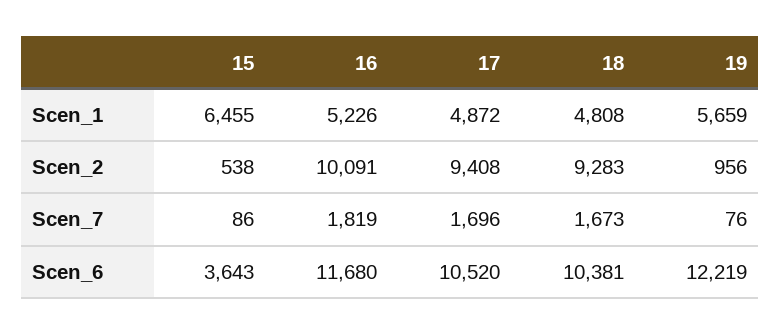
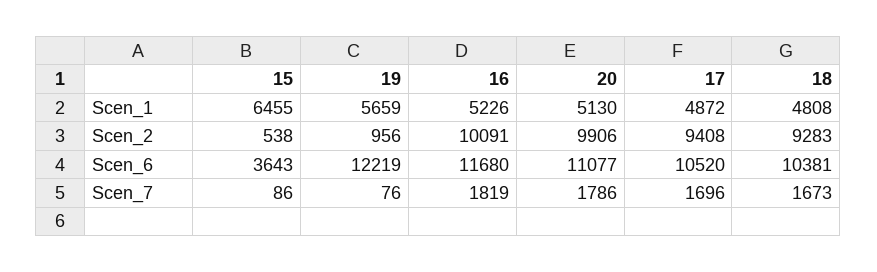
  {
    "15": {
      "Scen_1": 6455,
      "Scen_2": 538,
      "Scen_7": 86,
      "Scen_6": 3643
    },
    "16": {
      "Scen_1": 5226,
      "Scen_2": 10091,
      "Scen_7": 1819,
      "Scen_6": 11680
    },
    "17": {
      "Scen_1": 4872,
      "Scen_2": 9408,
      "Scen_7": 1696,
      "Scen_6": 10520
    },
    "18": {
      "Scen_1": 4808,
      "Scen_2": 9283,
      "Scen_7": 1673,
      "Scen_6": 10381
    },
    "19": {
      "Scen_1": 5659,
      "Scen_2": 956,
      "Scen_7": 76,
      "Scen_6": 12219
-   }
+   },
+   "20": {
+     "Scen_1": 5130,
+     "Scen_2": 9906,
+     "Scen_6": 11077,
+     "Scen_7": 1786
+   }
  }

